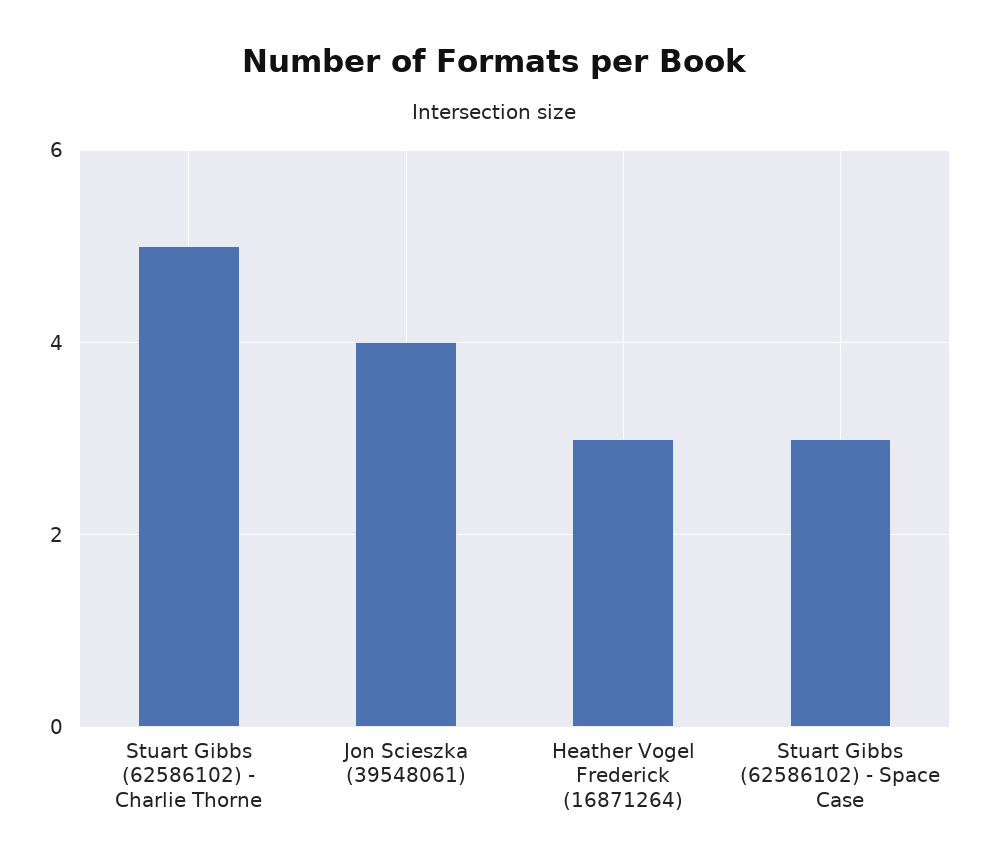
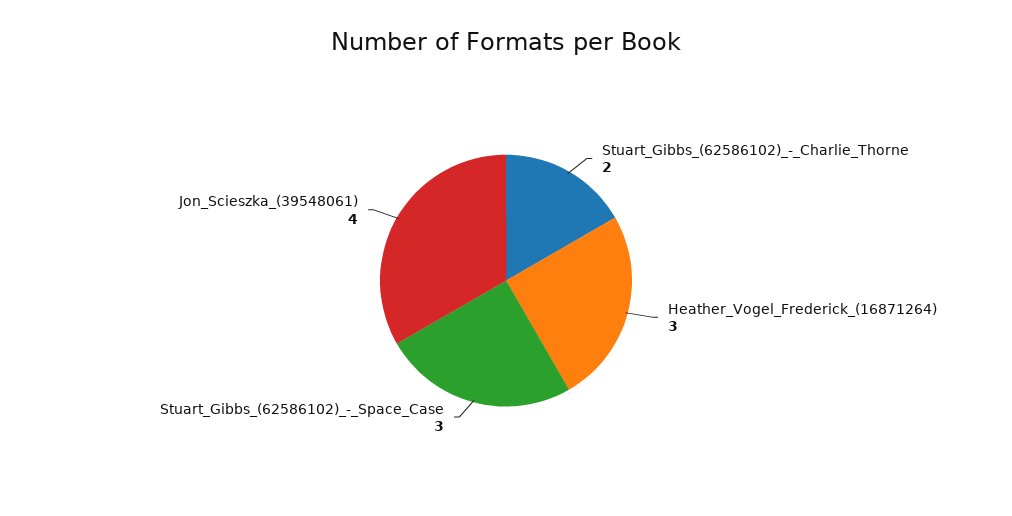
  {
-   "Stuart Gibbs (62586102) - Charlie Thorne": 5,
+   "Stuart Gibbs (62586102) - Charlie Thorne": 2,
    "Jon Scieszka (39548061)": 4,
    "Heather Vogel Frederick (16871264)": 3,
    "Stuart Gibbs (62586102) - Space Case": 3
  }

